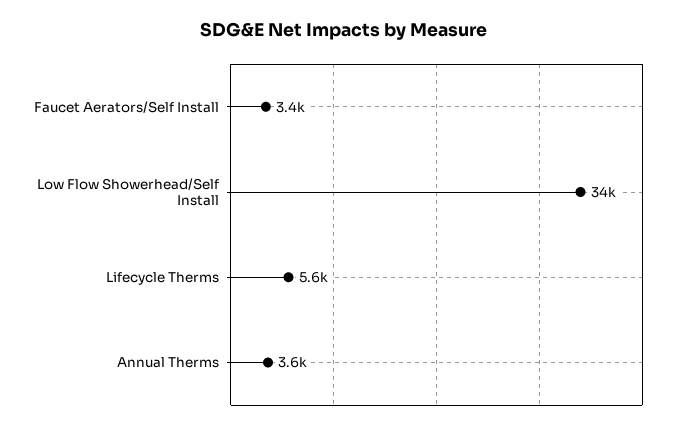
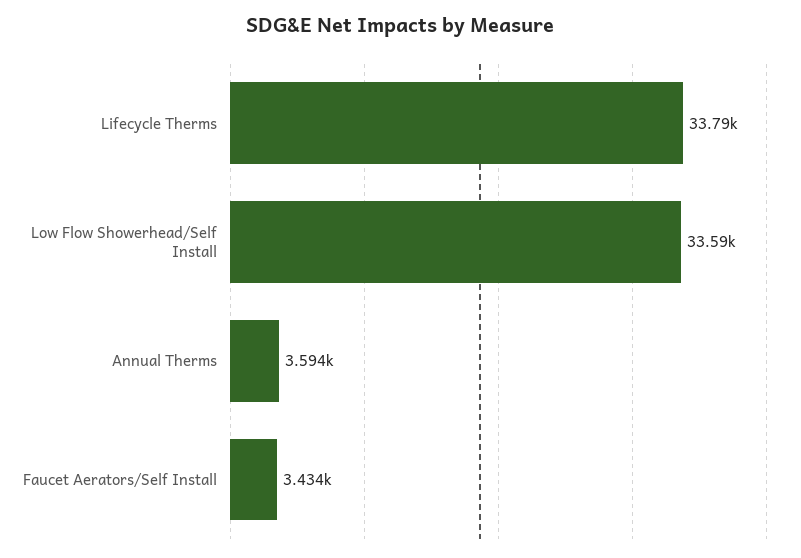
  {
    "Faucet Aerators/Self Install": 3434,
    "Low Flow Showerhead/Self Install": 33590,
-   "Lifecycle Therms": 5600,
+   "Lifecycle Therms": 33790,
    "Annual Therms": 3594
  }

